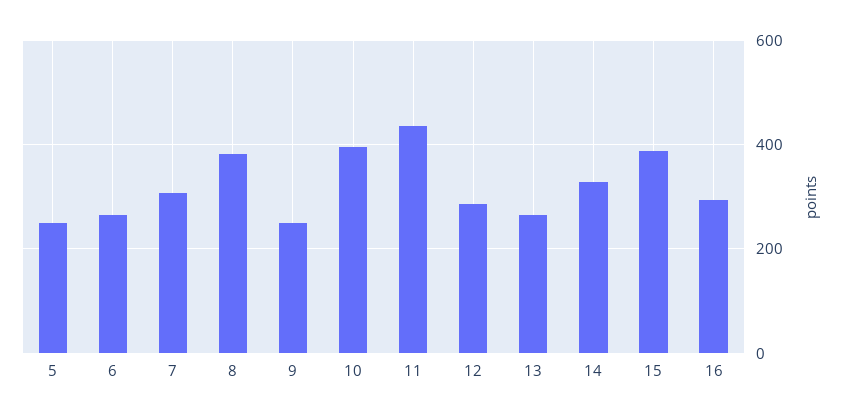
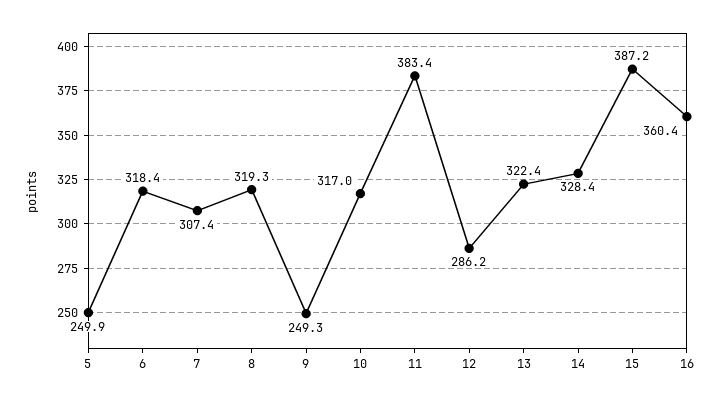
  {
    "5": 249.9,
-   "6": 260,
+   "6": 318.4,
    "7": 307.4,
-   "8": 380,
+   "8": 319.3,
    "9": 249.3,
-   "10": 400,
+   "10": 317,
-   "11": 440,
+   "11": 383.4,
    "12": 286.2,
-   "13": 260,
+   "13": 322.4,
    "14": 328.4,
    "15": 387.2,
-   "16": 300
+   "16": 360.4
  }

